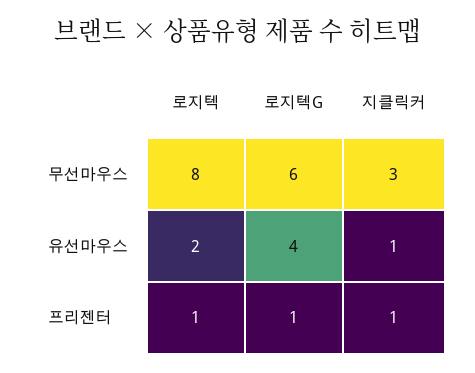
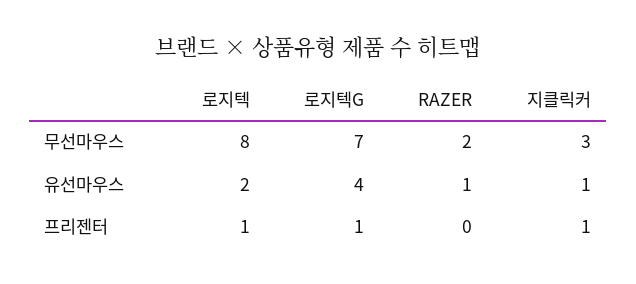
  {
    "로지텍": {
      "무선마우스": 8,
      "유선마우스": 2,
      "프리젠터": 1
    },
    "로지텍G": {
-     "무선마우스": 6,
+     "무선마우스": 7,
      "유선마우스": 4,
      "프리젠터": 1
    },
    "지클릭커": {
      "무선마우스": 3,
      "유선마우스": 1,
      "프리젠터": 1
-   }
+   },
+   "RAZER": {
+     "무선마우스": 2,
+     "유선마우스": 1,
+     "프리젠터": 0
+   }
  }

